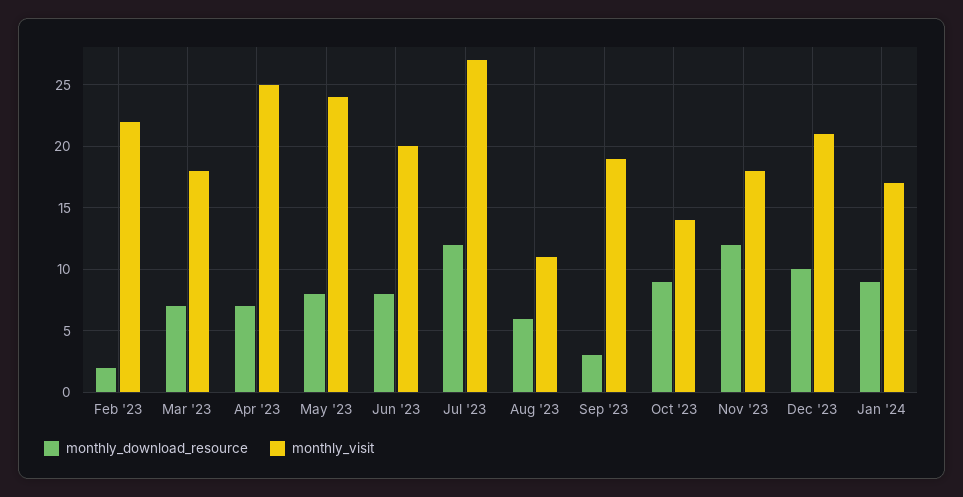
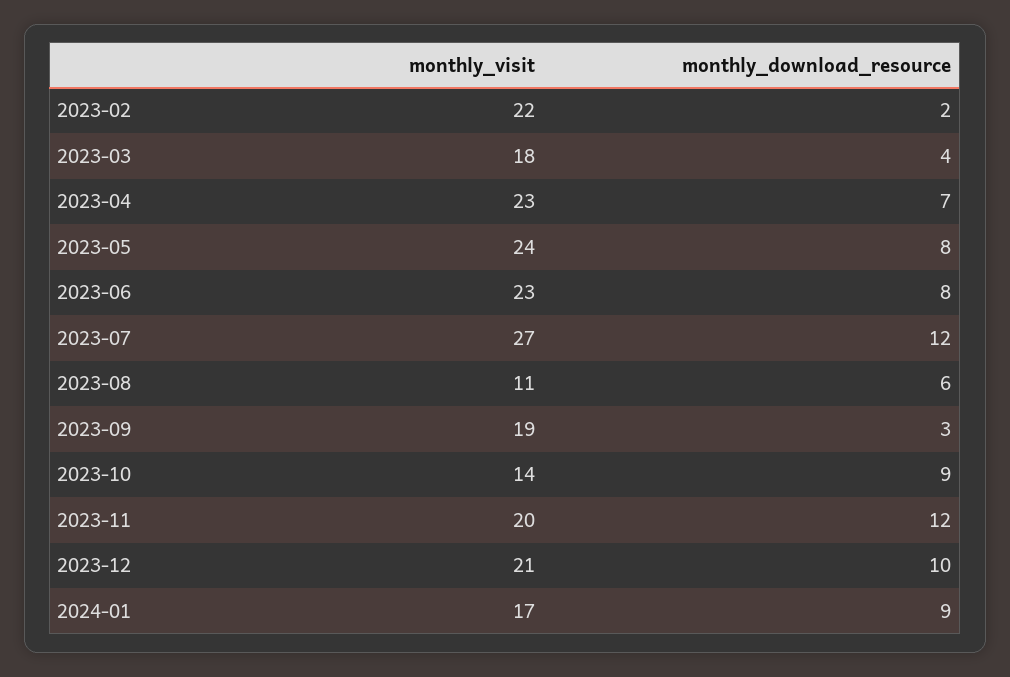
  {
    "monthly_download_resource": {
      "Feb '23": 2,
-     "Mar '23": 7,
+     "Mar '23": 4,
      "Apr '23": 7,
      "May '23": 8,
      "Jun '23": 8,
      "Jul '23": 12,
      "Aug '23": 6,
      "Sep '23": 3,
      "Oct '23": 9,
      "Nov '23": 12,
      "Dec '23": 10,
      "Jan '24": 9
    },
    "monthly_visit": {
      "Feb '23": 22,
      "Mar '23": 18,
-     "Apr '23": 25,
+     "Apr '23": 23,
      "May '23": 24,
-     "Jun '23": 20,
+     "Jun '23": 23,
      "Jul '23": 27,
      "Aug '23": 11,
      "Sep '23": 19,
      "Oct '23": 14,
-     "Nov '23": 18,
+     "Nov '23": 20,
      "Dec '23": 21,
      "Jan '24": 17
    }
  }

